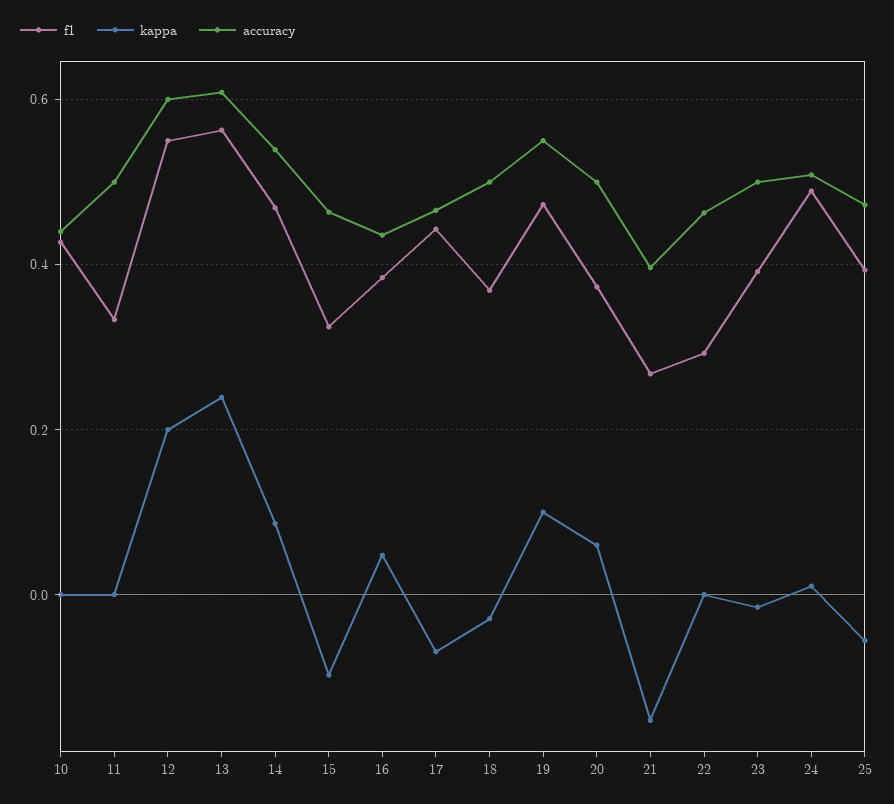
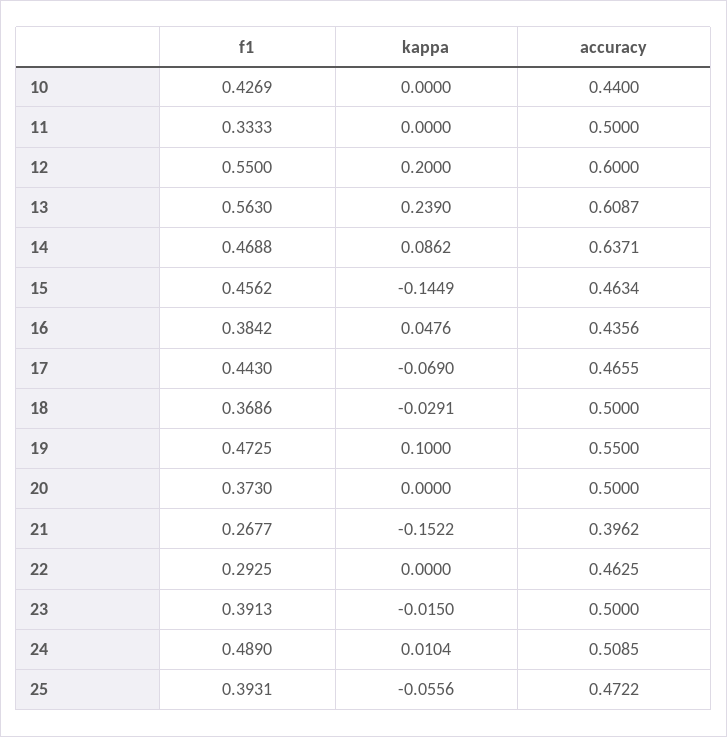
  {
    "f1": {
      "10": 0.4269,
      "11": 0.3333,
      "12": 0.55,
      "13": 0.563,
      "14": 0.4688,
-     "15": 0.32,
+     "15": 0.4562,
      "16": 0.3842,
      "17": 0.443,
      "18": 0.3686,
      "19": 0.4725,
      "20": 0.373,
      "21": 0.2677,
      "22": 0.2925,
      "23": 0.3913,
      "24": 0.489,
      "25": 0.3931
    },
    "kappa": {
      "10": 0,
      "11": 0,
      "12": 0.2,
      "13": 0.239,
      "14": 0.0862,
-     "15": -0.1,
+     "15": -0.1449,
      "16": 0.0476,
      "17": -0.069,
      "18": -0.0291,
      "19": 0.1,
-     "20": 0.06,
+     "20": 0,
      "21": -0.1522,
      "22": 0,
      "23": -0.015,
      "24": 0.0104,
      "25": -0.0556
    },
    "accuracy": {
      "10": 0.44,
      "11": 0.5,
      "12": 0.6,
      "13": 0.6087,
-     "14": 0.54,
+     "14": 0.6371,
      "15": 0.4634,
      "16": 0.4356,
      "17": 0.4655,
      "18": 0.5,
      "19": 0.55,
      "20": 0.5,
      "21": 0.3962,
      "22": 0.4625,
      "23": 0.5,
      "24": 0.5085,
      "25": 0.4722
    }
  }

